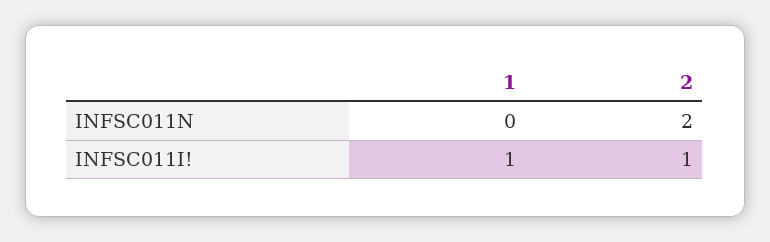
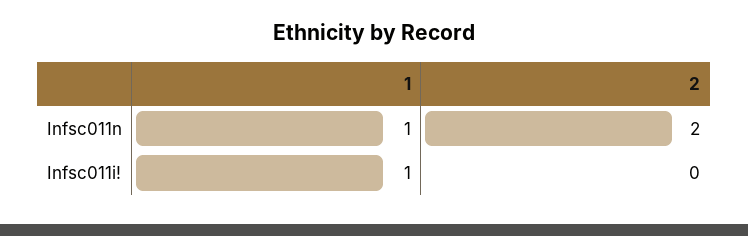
  {
    "1": {
-     "INFSC011N": 0,
+     "INFSC011N": 1,
      "INFSC011I!": 1
    },
    "2": {
      "INFSC011N": 2,
-     "INFSC011I!": 1
+     "INFSC011I!": 0
    }
  }

